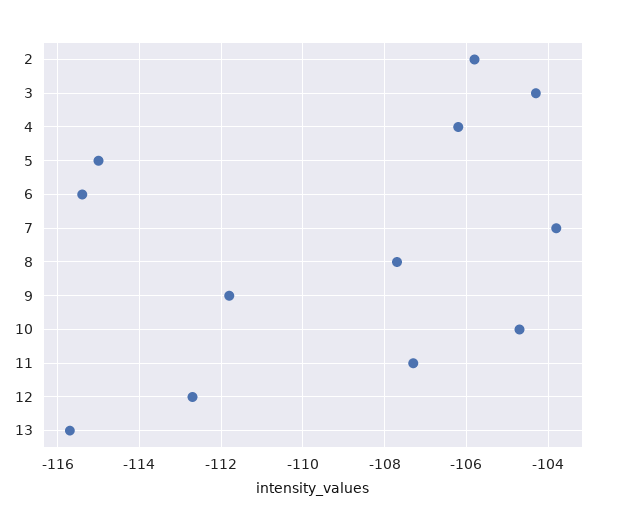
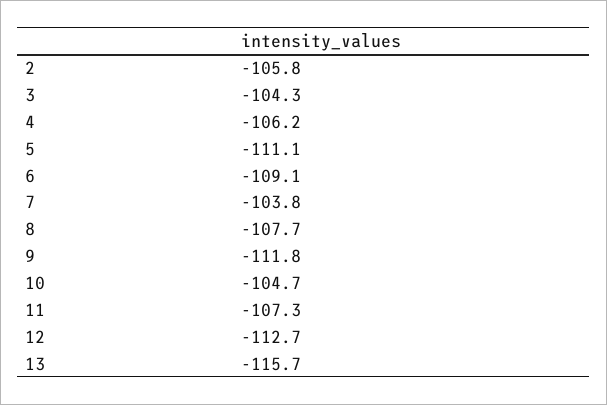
  {
    "2": -105.8,
    "3": -104.3,
    "4": -106.2,
-   "5": -115,
+   "5": -111.1,
-   "6": -115.5,
+   "6": -109.1,
    "7": -103.8,
    "8": -107.7,
    "9": -111.8,
    "10": -104.7,
    "11": -107.3,
    "12": -112.7,
    "13": -115.7
  }

